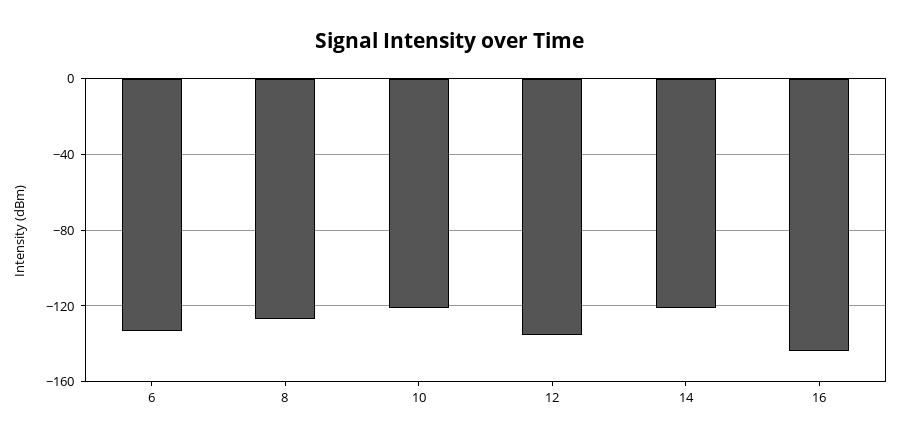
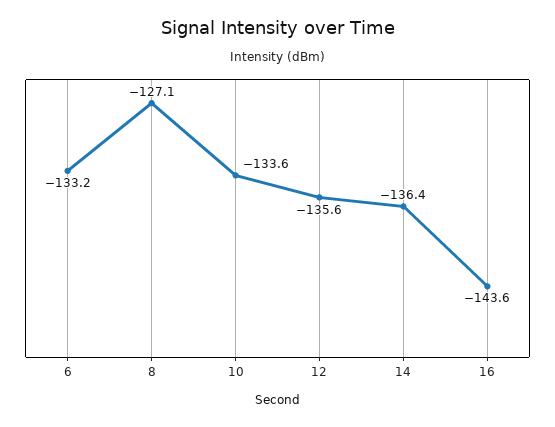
  {
    "6": -133.2,
    "8": -127.1,
-   "10": -120,
+   "10": -133.6,
    "12": -135.6,
-   "14": -120,
+   "14": -136.4,
    "16": -143.6
  }

